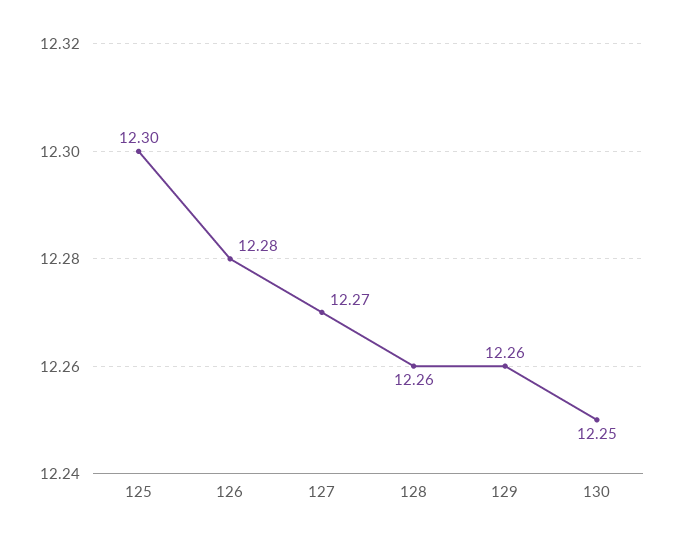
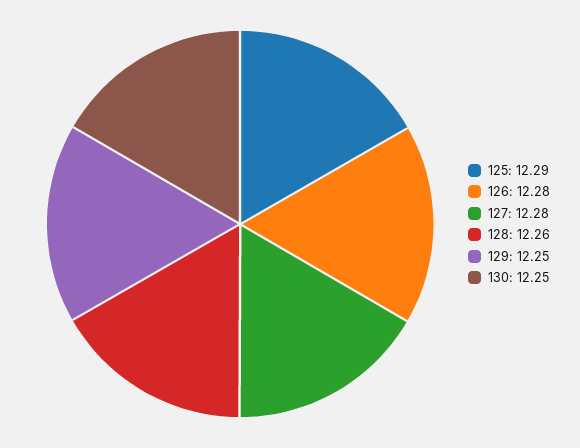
  {
-   "125": 12.3,
+   "125": 12.29,
    "126": 12.28,
-   "127": 12.27,
+   "127": 12.28,
    "128": 12.26,
-   "129": 12.26,
+   "129": 12.25,
    "130": 12.25
  }

